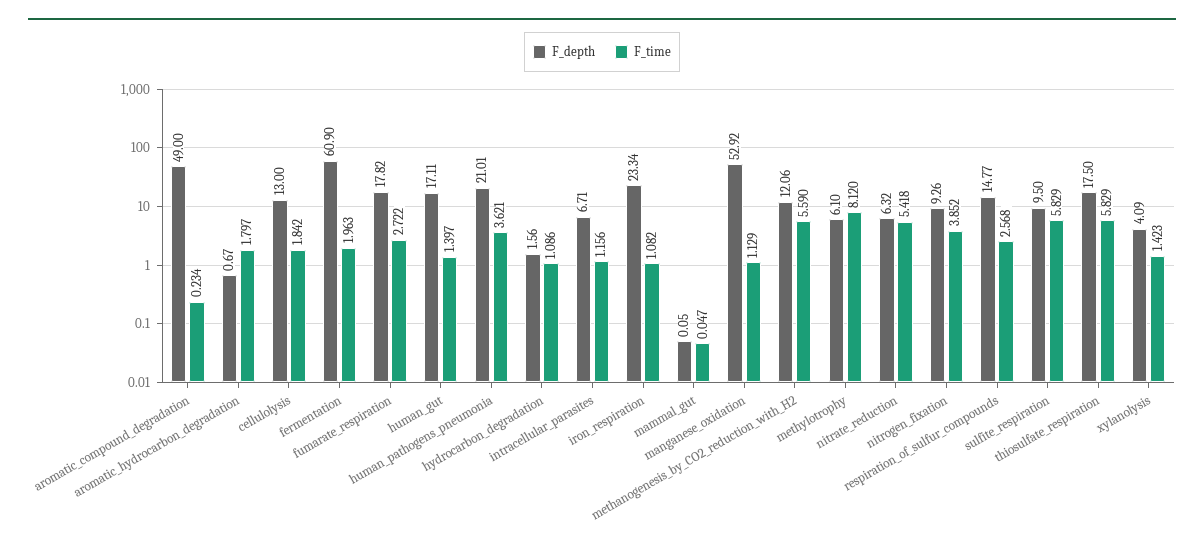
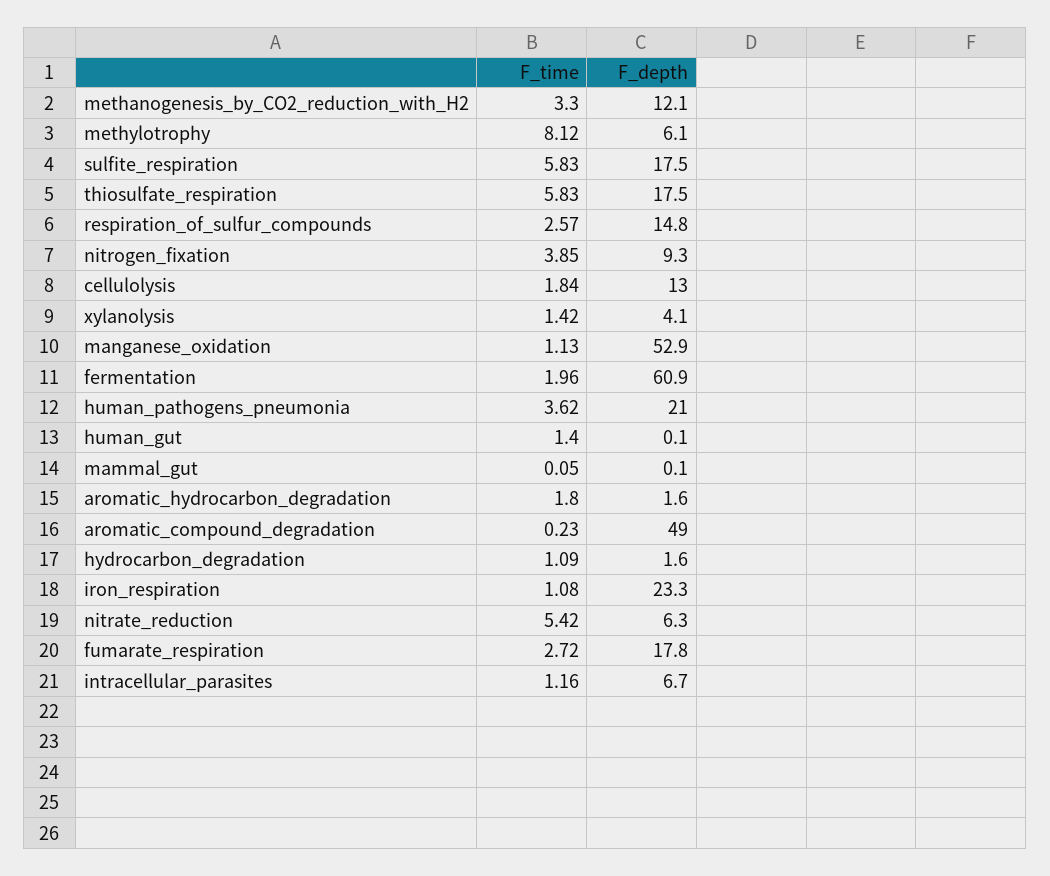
  {
    "F_depth": {
      "aromatic_compound_degradation": 49,
-     "aromatic_hydrocarbon_degradation": 0.67,
+     "aromatic_hydrocarbon_degradation": 1.6,
      "cellulolysis": 13,
      "fermentation": 60.9,
      "fumarate_respiration": 17.82,
-     "human_gut": 17.11,
+     "human_gut": 0.1,
      "human_pathogens_pneumonia": 21.01,
      "hydrocarbon_degradation": 1.56,
      "intracellular_parasites": 6.71,
      "iron_respiration": 23.34,
      "mammal_gut": 0.05,
      "manganese_oxidation": 52.92,
      "methanogenesis_by_CO2_reduction_with_H2": 12.06,
      "methylotrophy": 6.1,
      "nitrate_reduction": 6.32,
      "nitrogen_fixation": 9.26,
      "respiration_of_sulfur_compounds": 14.77,
-     "sulfite_respiration": 9.5,
+     "sulfite_respiration": 17.5,
      "thiosulfate_respiration": 17.5,
      "xylanolysis": 4.09
    },
    "F_time": {
      "aromatic_compound_degradation": 0.234,
      "aromatic_hydrocarbon_degradation": 1.797,
      "cellulolysis": 1.842,
      "fermentation": 1.963,
      "fumarate_respiration": 2.722,
      "human_gut": 1.397,
      "human_pathogens_pneumonia": 3.621,
      "hydrocarbon_degradation": 1.086,
      "intracellular_parasites": 1.156,
      "iron_respiration": 1.082,
      "mammal_gut": 0.047,
      "manganese_oxidation": 1.129,
-     "methanogenesis_by_CO2_reduction_with_H2": 5.59,
+     "methanogenesis_by_CO2_reduction_with_H2": 3.3,
      "methylotrophy": 8.12,
      "nitrate_reduction": 5.418,
      "nitrogen_fixation": 3.852,
      "respiration_of_sulfur_compounds": 2.568,
      "sulfite_respiration": 5.829,
      "thiosulfate_respiration": 5.829,
      "xylanolysis": 1.423
    }
  }

